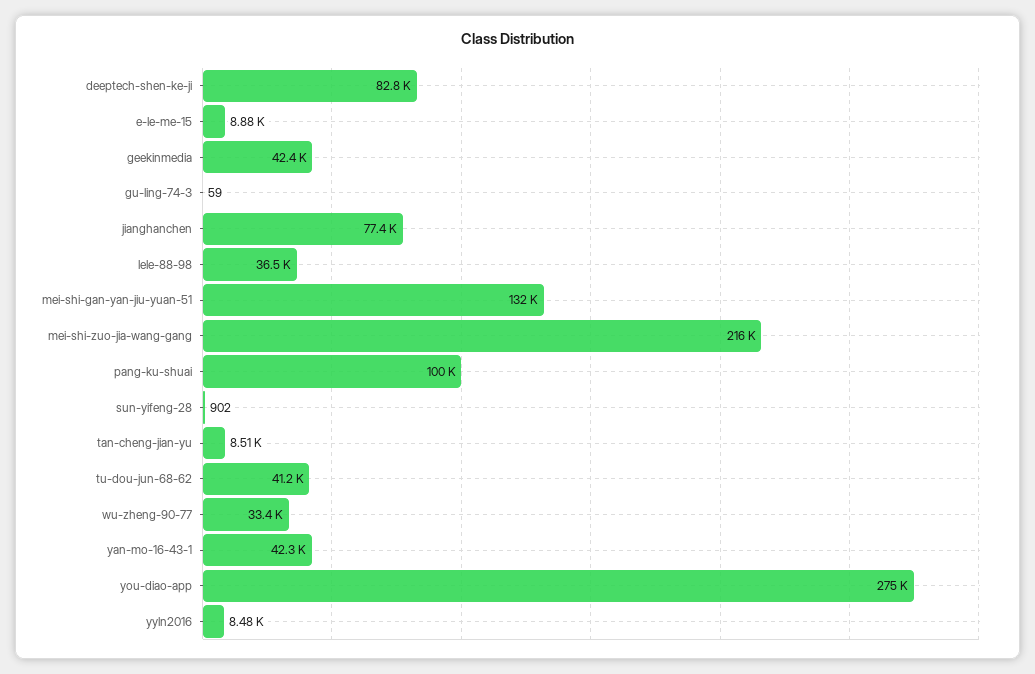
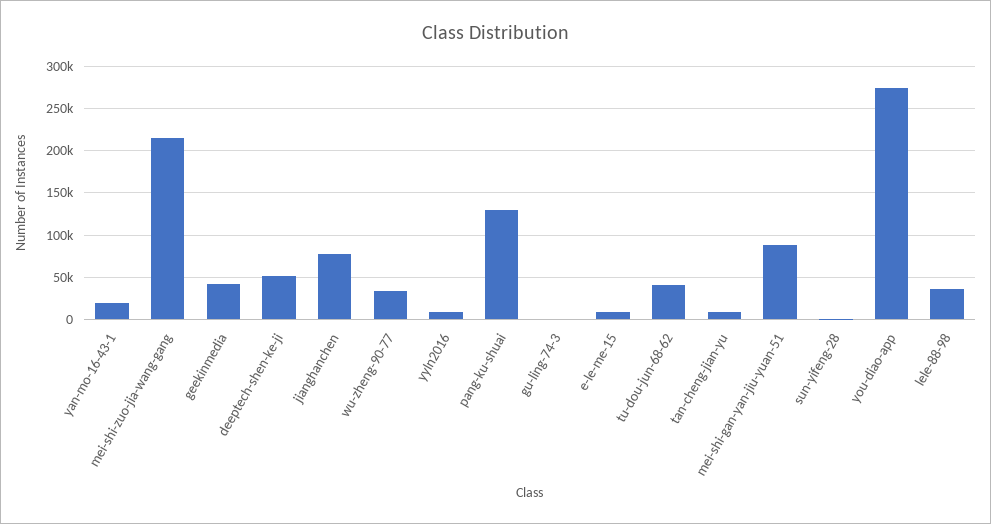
  {
-   "deeptech-shen-ke-ji": 82800,
+   "deeptech-shen-ke-ji": 50000,
    "e-le-me-15": 8880,
    "geekinmedia": 42400,
    "gu-ling-74-3": 59,
    "jianghanchen": 77400,
    "lele-88-98": 36500,
-   "mei-shi-gan-yan-jiu-yuan-51": 132000,
+   "mei-shi-gan-yan-jiu-yuan-51": 90000,
    "mei-shi-zuo-jia-wang-gang": 216000,
-   "pang-ku-shuai": 100000,
+   "pang-ku-shuai": 130000,
    "sun-yifeng-28": 902,
    "tan-cheng-jian-yu": 8510,
    "tu-dou-jun-68-62": 41200,
    "wu-zheng-90-77": 33400,
-   "yan-mo-16-43-1": 42300,
+   "yan-mo-16-43-1": 20000,
    "you-diao-app": 275000,
    "yyln2016": 8480
  }

